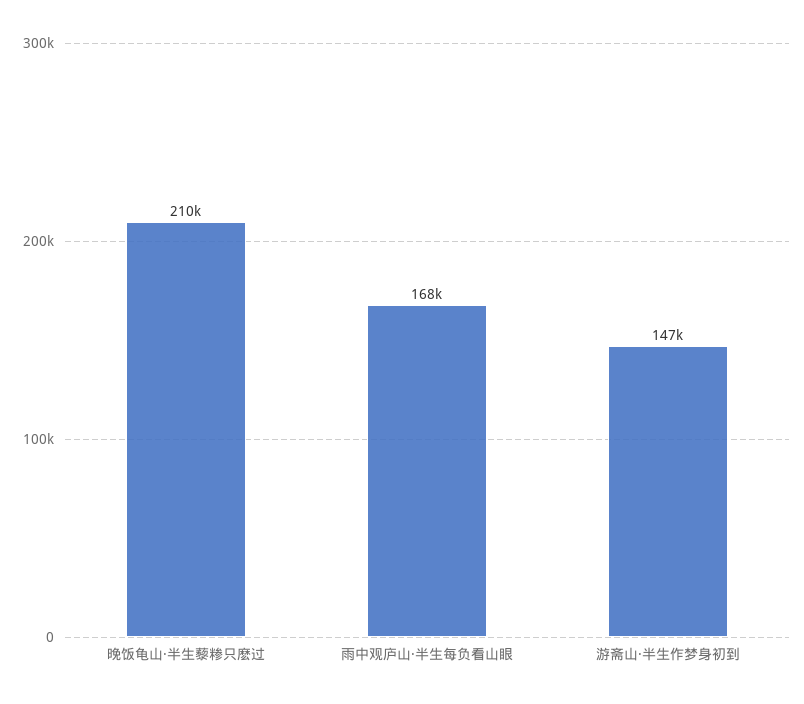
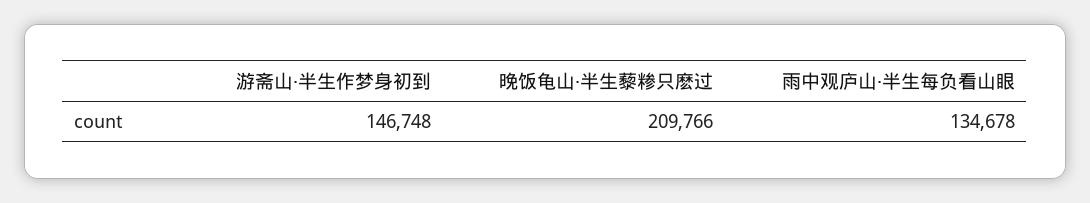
  {
    "晚饭龟山·半生藜糁只麽过": 209766,
-   "雨中观庐山·半生每负看山眼": 168000,
+   "雨中观庐山·半生每负看山眼": 134678,
    "游斋山·半生作梦身初到": 146748
  }

